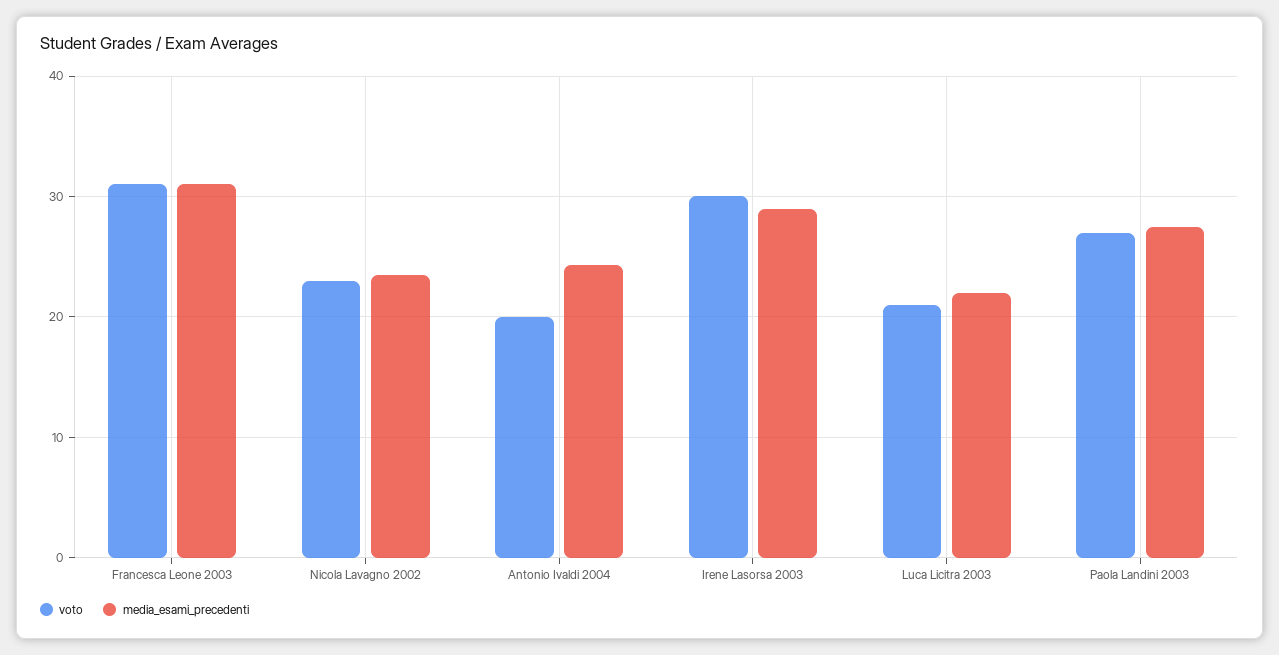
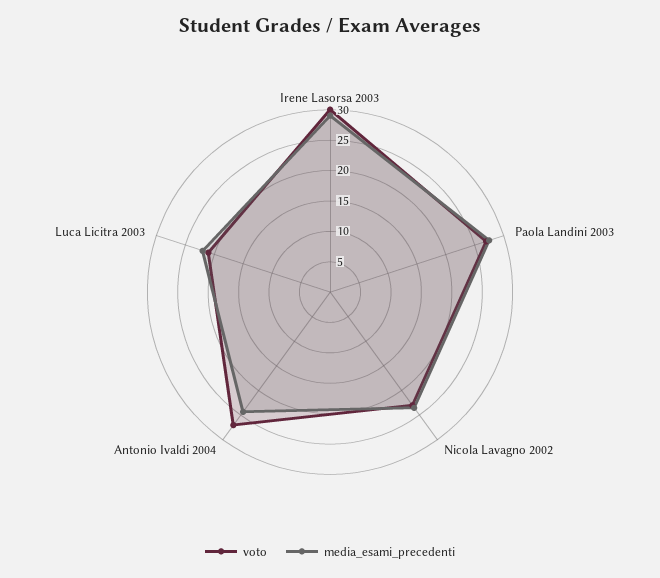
  {
    "voto": {
-     "Francesca Leone 2003": 31,
      "Nicola Lavagno 2002": 23,
-     "Antonio Ivaldi 2004": 20,
+     "Antonio Ivaldi 2004": 27.5,
      "Irene Lasorsa 2003": 30,
      "Luca Licitra 2003": 21,
      "Paola Landini 2003": 27
    },
    "media_esami_precedenti": {
-     "Francesca Leone 2003": 31,
      "Nicola Lavagno 2002": 24,
      "Antonio Ivaldi 2004": 24,
      "Irene Lasorsa 2003": 29,
      "Luca Licitra 2003": 22,
      "Paola Landini 2003": 28
    }
  }

